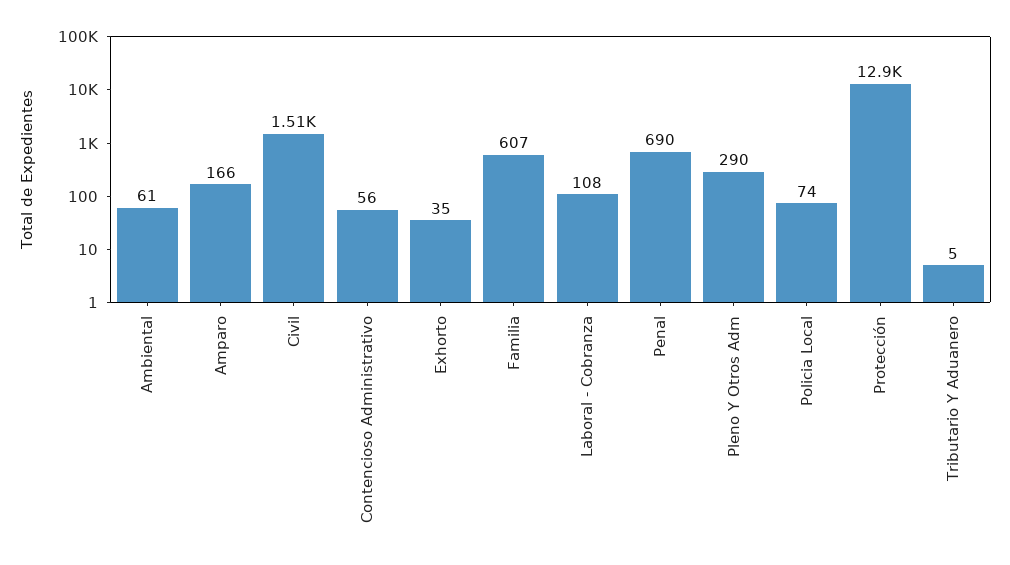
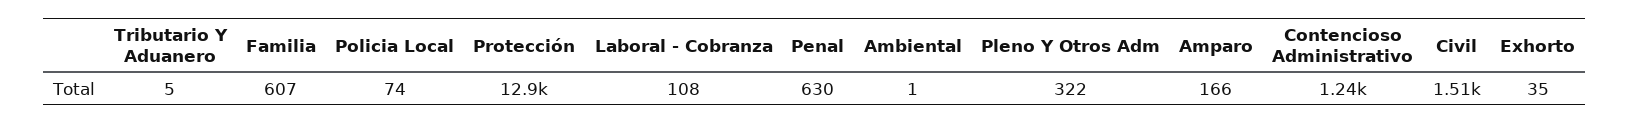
  {
-   "Ambiental": 61,
+   "Ambiental": 1,
    "Amparo": 166,
    "Civil": 1510,
-   "Contencioso Administrativo": 56,
+   "Contencioso Administrativo": 1240,
    "Exhorto": 35,
    "Familia": 607,
    "Laboral - Cobranza": 108,
-   "Penal": 690,
+   "Penal": 630,
-   "Pleno Y Otros Adm": 290,
+   "Pleno Y Otros Adm": 322,
    "Policia Local": 74,
    "Protección": 12900,
    "Tributario Y Aduanero": 5
  }

